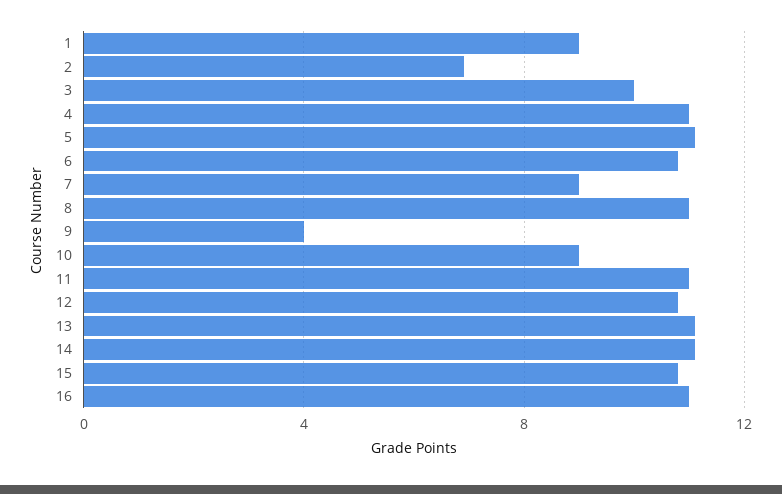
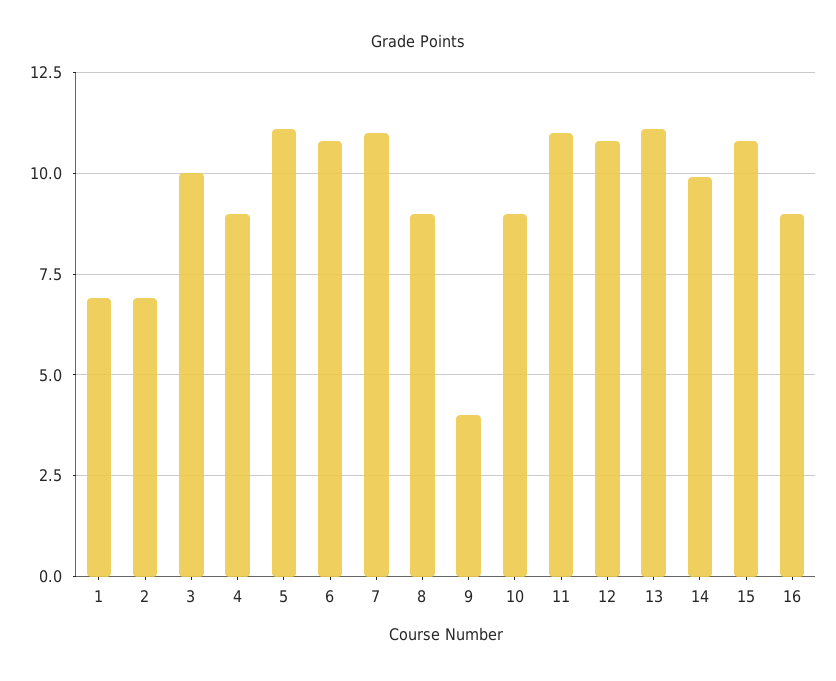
  {
-   "1": 9,
+   "1": 7,
    "2": 7,
    "3": 10,
-   "4": 11,
+   "4": 9,
    "5": 11,
    "6": 11,
-   "7": 9,
+   "7": 11,
-   "8": 11,
+   "8": 9,
    "9": 4,
    "10": 9,
    "11": 11,
    "12": 11,
    "13": 11,
-   "14": 11,
+   "14": 10,
    "15": 11,
-   "16": 11
+   "16": 9
  }

